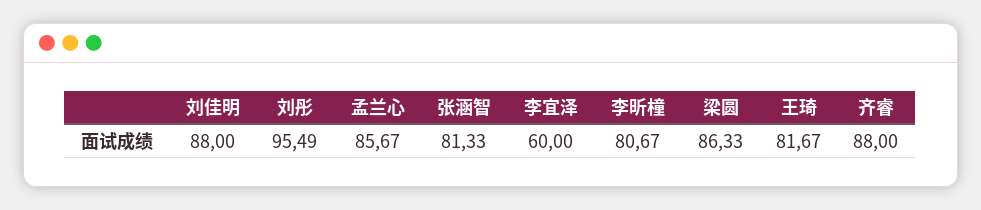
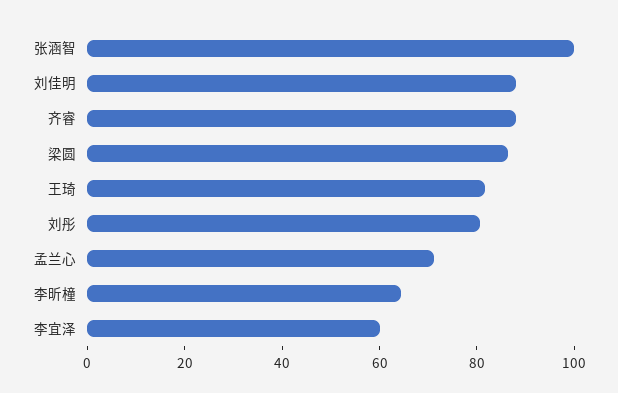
  {
    "刘佳明": 88,
-   "刘彤": 95.49,
+   "刘彤": 80,
-   "孟兰心": 85.67,
+   "孟兰心": 70,
-   "张涵智": 81.33,
+   "张涵智": 100,
    "李宜泽": 60,
-   "李昕橦": 80.67,
+   "李昕橦": 65,
    "梁圆": 86.33,
    "王琦": 81.67,
    "齐睿": 88
  }

